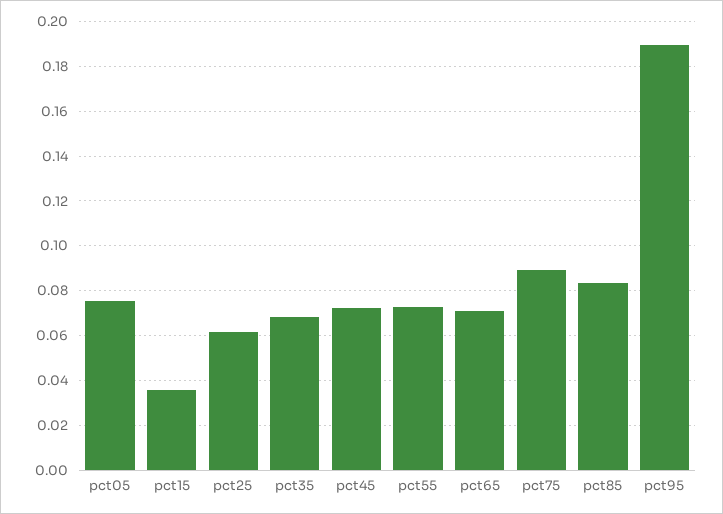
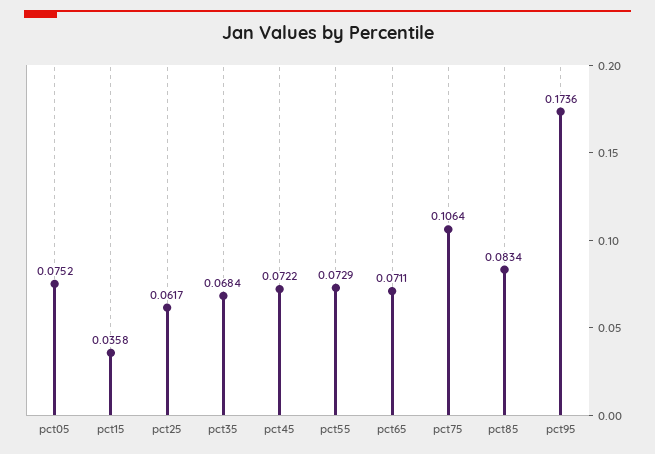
  {
    "pct05": 0.0752,
    "pct15": 0.0358,
    "pct25": 0.0617,
    "pct35": 0.0684,
    "pct45": 0.0722,
    "pct55": 0.0729,
    "pct65": 0.0711,
-   "pct75": 0.09,
+   "pct75": 0.1064,
    "pct85": 0.0834,
-   "pct95": 0.19
+   "pct95": 0.1736
  }

